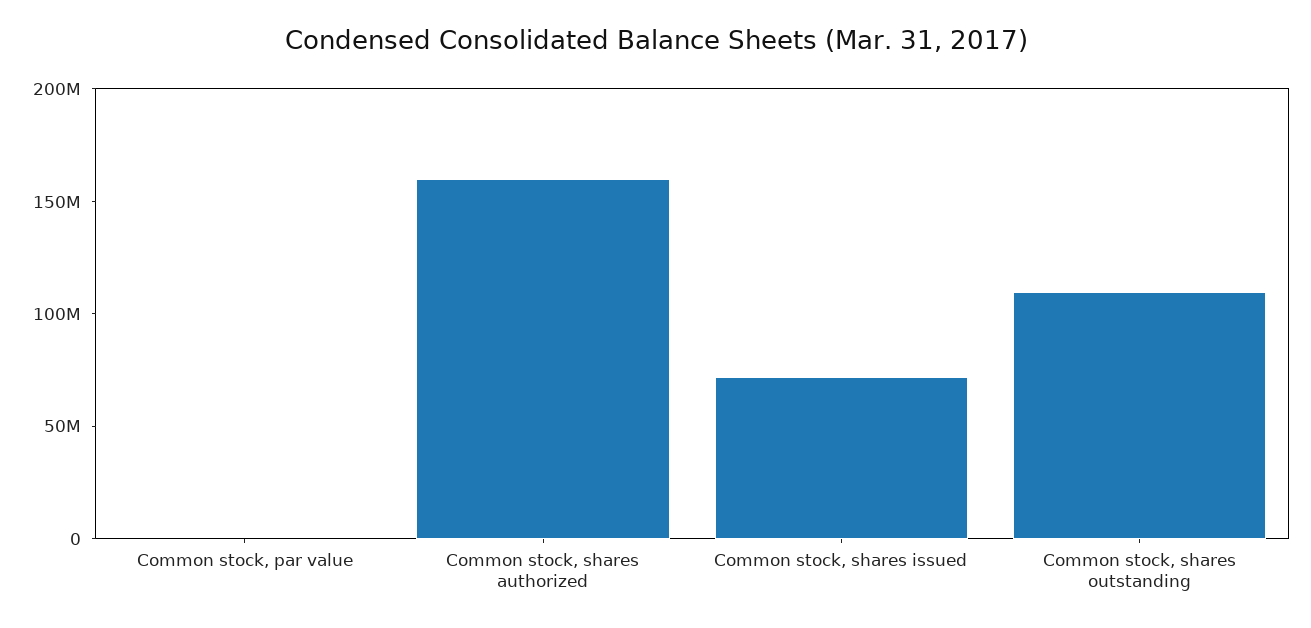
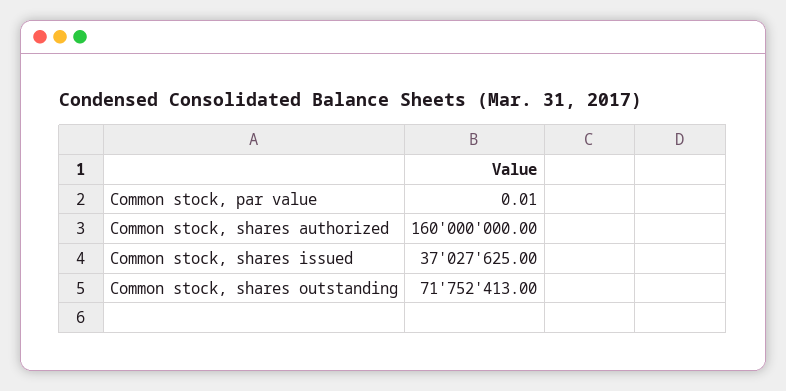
  {
    "Common stock, par value": 0.01,
    "Common stock, shares authorized": 160000000,
-   "Common stock, shares issued": 70000000,
+   "Common stock, shares issued": 37027625,
-   "Common stock, shares outstanding": 110000000
+   "Common stock, shares outstanding": 71752413
  }

